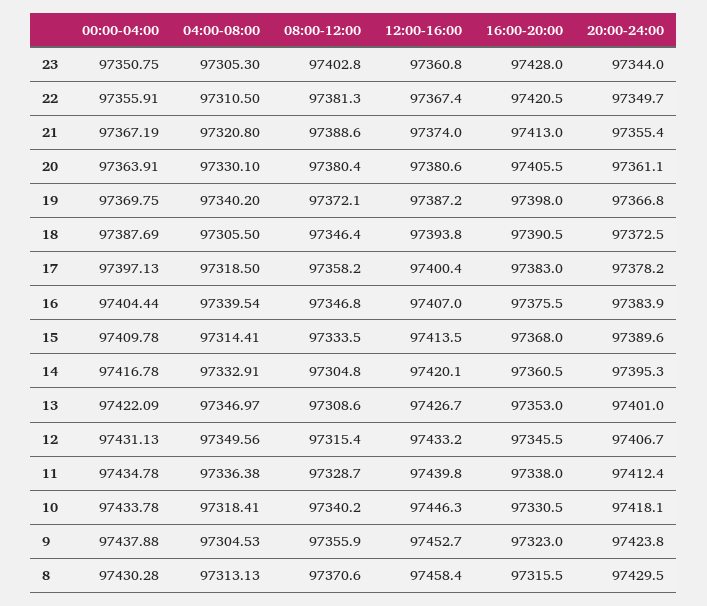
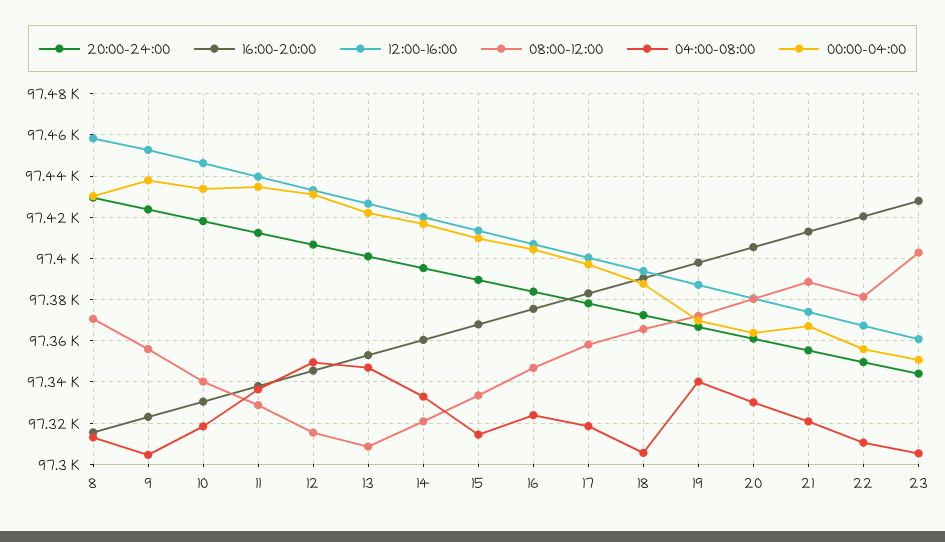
  {
    "00:00-04:00": {
      "23": 97350.75,
      "22": 97355.91,
      "21": 97367.19,
      "20": 97363.91,
      "19": 97369.75,
      "18": 97387.69,
      "17": 97397.13,
      "16": 97404.44,
      "15": 97409.78,
      "14": 97416.78,
      "13": 97422.09,
      "12": 97431.13,
      "11": 97434.78,
      "10": 97433.78,
      "9": 97437.88,
      "8": 97430.28
    },
    "04:00-08:00": {
      "23": 97305.3,
      "22": 97310.5,
      "21": 97320.8,
      "20": 97330.1,
      "19": 97340.2,
      "18": 97305.5,
      "17": 97318.5,
-     "16": 97339.54,
+     "16": 97325,
      "15": 97314.41,
      "14": 97332.91,
      "13": 97346.97,
      "12": 97349.56,
      "11": 97336.38,
      "10": 97318.41,
      "9": 97304.53,
      "8": 97313.13
    },
    "08:00-12:00": {
      "23": 97402.8,
      "22": 97381.3,
      "21": 97388.6,
      "20": 97380.4,
      "19": 97372.1,
-     "18": 97346.4,
+     "18": 97365,
      "17": 97358.2,
      "16": 97346.8,
      "15": 97333.5,
-     "14": 97304.8,
+     "14": 97320,
      "13": 97308.6,
      "12": 97315.4,
      "11": 97328.7,
      "10": 97340.2,
      "9": 97355.9,
      "8": 97370.6
    },
    "12:00-16:00": {
      "23": 97360.8,
      "22": 97367.4,
      "21": 97374,
      "20": 97380.6,
      "19": 97387.2,
      "18": 97393.8,
      "17": 97400.4,
      "16": 97407,
      "15": 97413.5,
      "14": 97420.1,
      "13": 97426.7,
      "12": 97433.2,
      "11": 97439.8,
      "10": 97446.3,
      "9": 97452.7,
      "8": 97458.4
    },
    "16:00-20:00": {
      "23": 97428,
      "22": 97420.5,
      "21": 97413,
      "20": 97405.5,
      "19": 97398,
      "18": 97390.5,
      "17": 97383,
      "16": 97375.5,
      "15": 97368,
      "14": 97360.5,
      "13": 97353,
      "12": 97345.5,
      "11": 97338,
      "10": 97330.5,
      "9": 97323,
      "8": 97315.5
    },
    "20:00-24:00": {
      "23": 97344,
      "22": 97349.7,
      "21": 97355.4,
      "20": 97361.1,
      "19": 97366.8,
      "18": 97372.5,
      "17": 97378.2,
      "16": 97383.9,
      "15": 97389.6,
      "14": 97395.3,
      "13": 97401,
      "12": 97406.7,
      "11": 97412.4,
      "10": 97418.1,
      "9": 97423.8,
      "8": 97429.5
    }
  }

